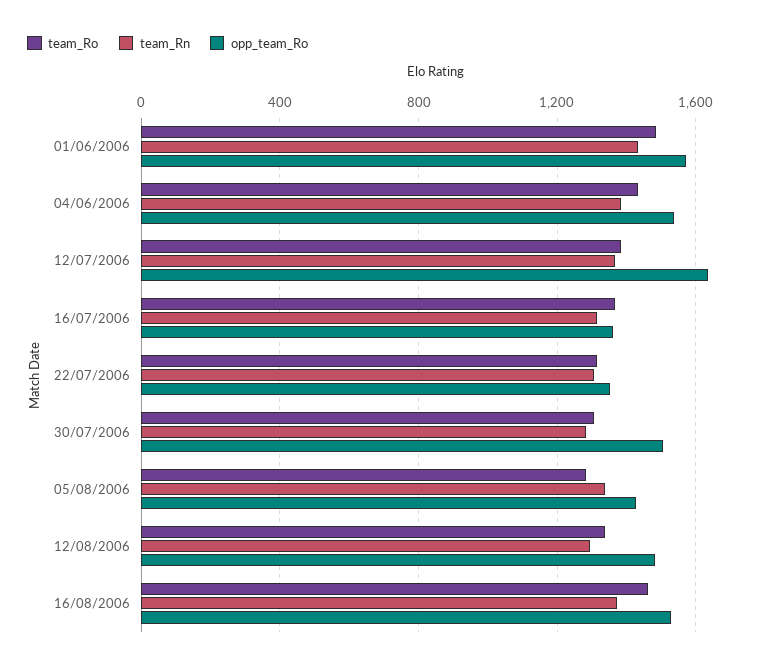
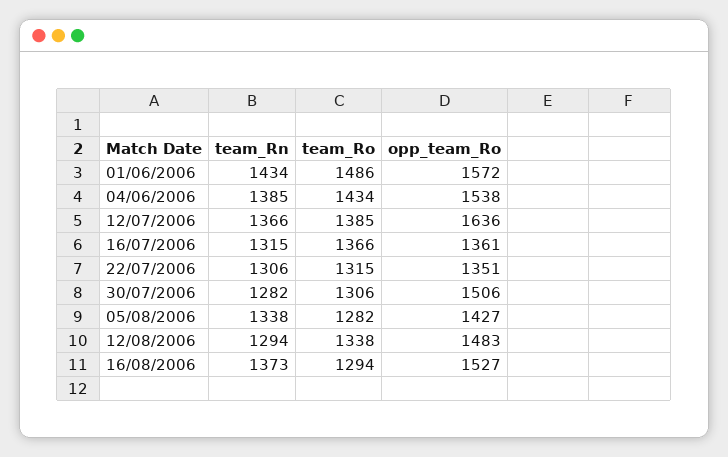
  {
    "team_Ro": {
      "01/06/2006": 1486,
      "04/06/2006": 1434,
      "12/07/2006": 1385,
      "16/07/2006": 1366,
      "22/07/2006": 1315,
      "30/07/2006": 1306,
      "05/08/2006": 1282,
      "12/08/2006": 1338,
-     "16/08/2006": 1450
+     "16/08/2006": 1294
    },
    "team_Rn": {
      "01/06/2006": 1434,
      "04/06/2006": 1385,
      "12/07/2006": 1366,
      "16/07/2006": 1315,
      "22/07/2006": 1306,
      "30/07/2006": 1282,
      "05/08/2006": 1338,
      "12/08/2006": 1294,
      "16/08/2006": 1373
    },
    "opp_team_Ro": {
      "01/06/2006": 1572,
      "04/06/2006": 1538,
      "12/07/2006": 1636,
      "16/07/2006": 1361,
      "22/07/2006": 1351,
      "30/07/2006": 1506,
      "05/08/2006": 1427,
      "12/08/2006": 1483,
      "16/08/2006": 1527
    }
  }

